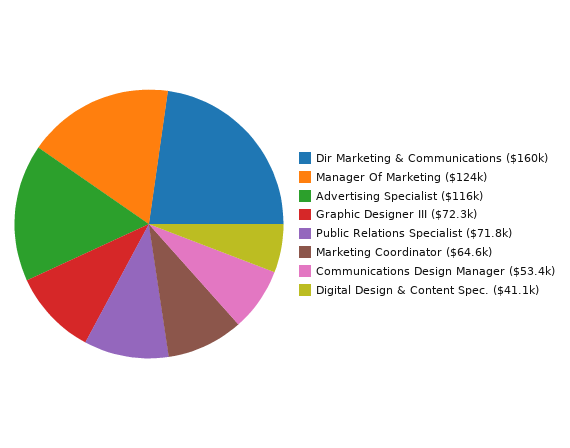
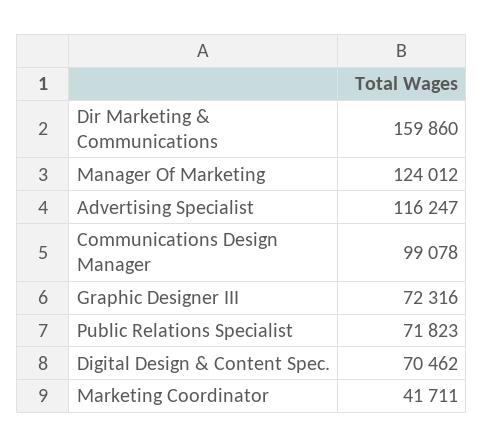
  {
    "Dir Marketing & Communications": 159860,
    "Manager Of Marketing": 124012,
    "Advertising Specialist": 116247,
    "Graphic Designer III": 72316,
    "Public Relations Specialist": 71823,
-   "Marketing Coordinator": 64600,
+   "Marketing Coordinator": 41711,
-   "Communications Design Manager": 53400,
+   "Communications Design Manager": 99078,
-   "Digital Design & Content Spec.": 41100
+   "Digital Design & Content Spec.": 70462
  }

